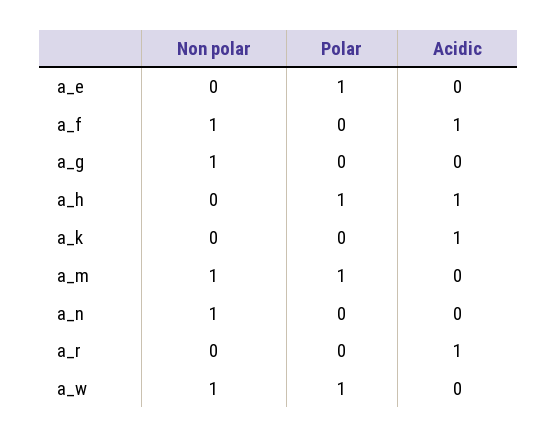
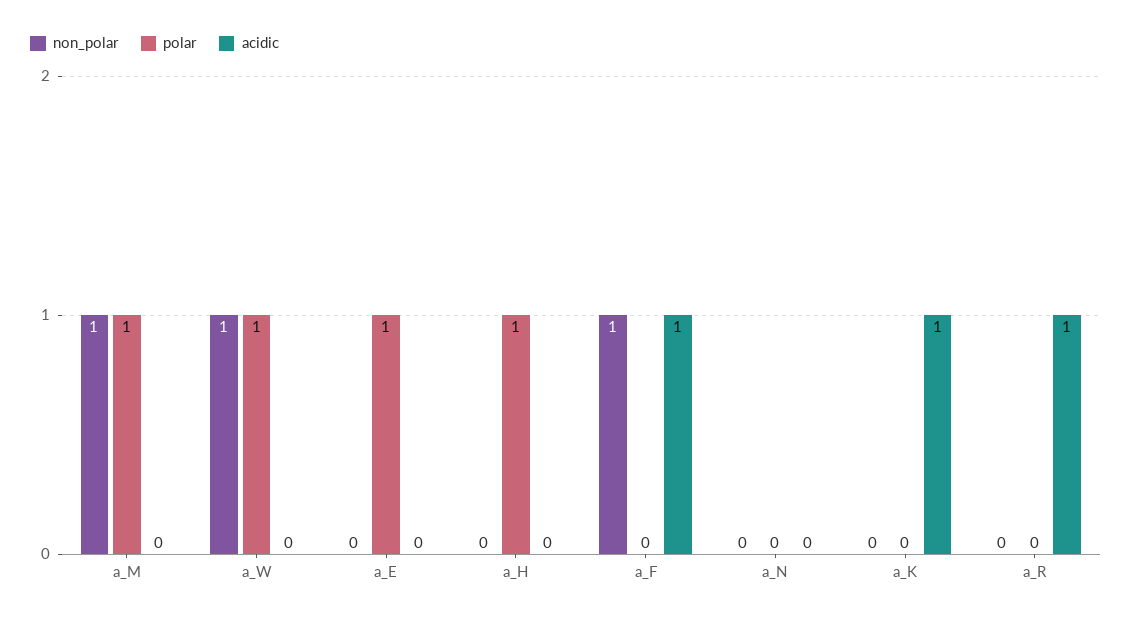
  {
    "Non polar": {
      "a_e": 0,
      "a_f": 1,
-     "a_g": 1,
      "a_h": 0,
      "a_k": 0,
      "a_m": 1,
-     "a_n": 1,
+     "a_n": 0,
      "a_r": 0,
      "a_w": 1
    },
    "Polar": {
      "a_e": 1,
      "a_f": 0,
-     "a_g": 0,
      "a_h": 1,
      "a_k": 0,
      "a_m": 1,
      "a_n": 0,
      "a_r": 0,
      "a_w": 1
    },
    "Acidic": {
      "a_e": 0,
      "a_f": 1,
-     "a_g": 0,
-     "a_h": 1,
+     "a_h": 0,
      "a_k": 1,
      "a_m": 0,
      "a_n": 0,
      "a_r": 1,
      "a_w": 0
    }
  }

